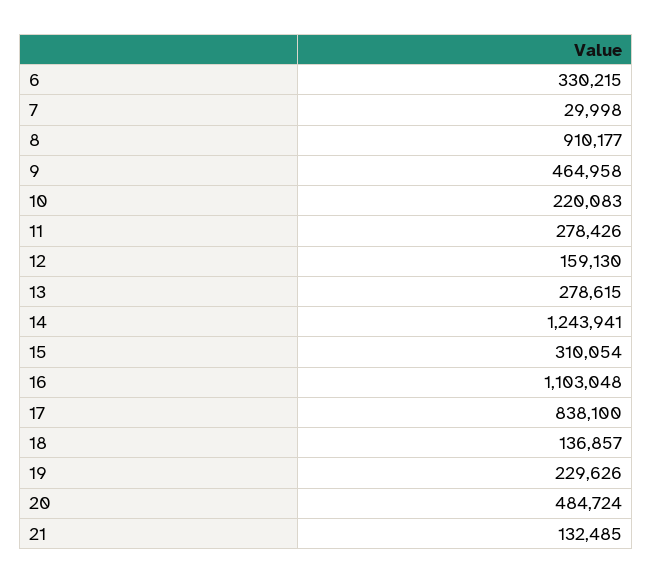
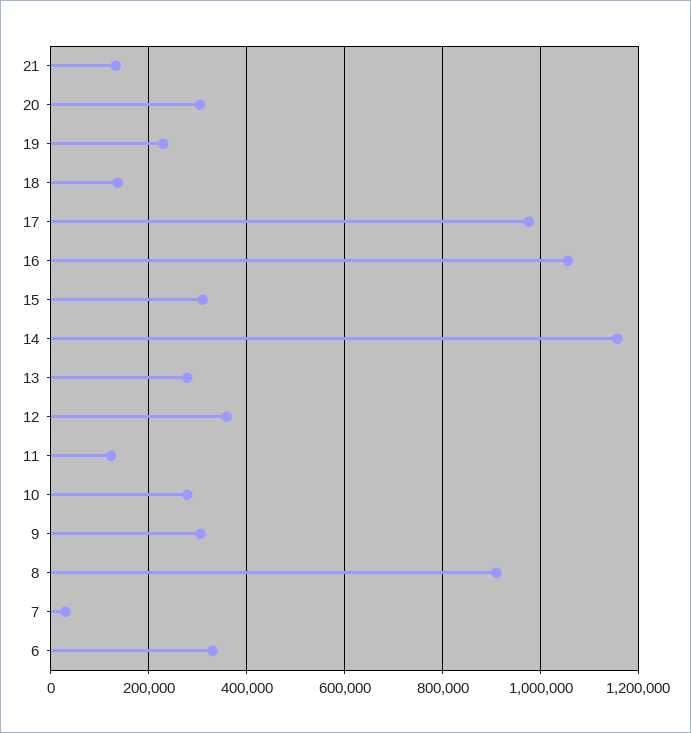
  {
    "6": 330215,
    "7": 29998,
    "8": 910177,
-   "9": 464958,
+   "9": 300000,
-   "10": 220083,
+   "10": 280000,
-   "11": 278426,
+   "11": 120000,
-   "12": 159130,
+   "12": 360000,
    "13": 278615,
-   "14": 1243941,
+   "14": 1160000,
    "15": 310054,
-   "16": 1103048,
+   "16": 1060000,
-   "17": 838100,
+   "17": 980000,
    "18": 136857,
    "19": 229626,
-   "20": 484724,
+   "20": 300000,
    "21": 132485
  }

